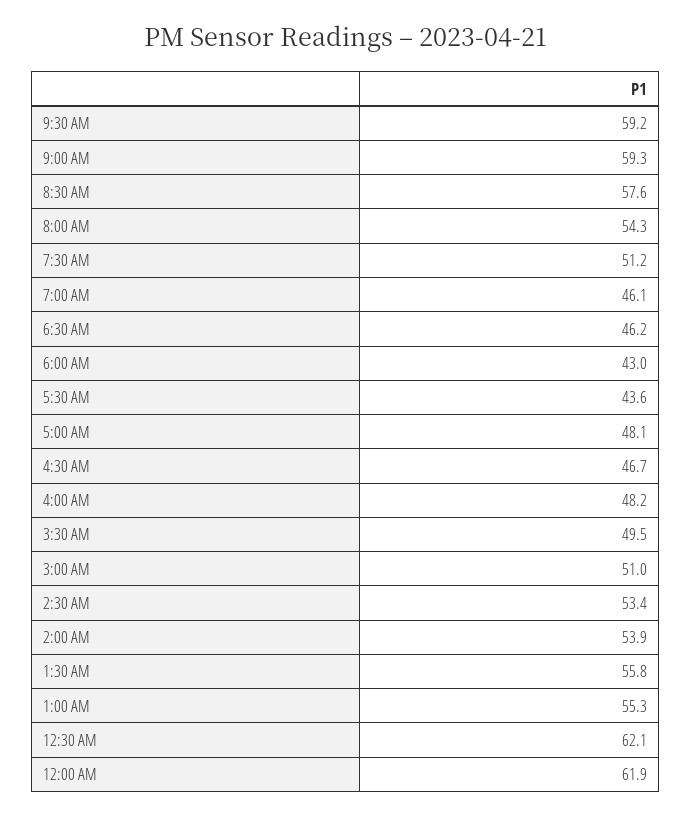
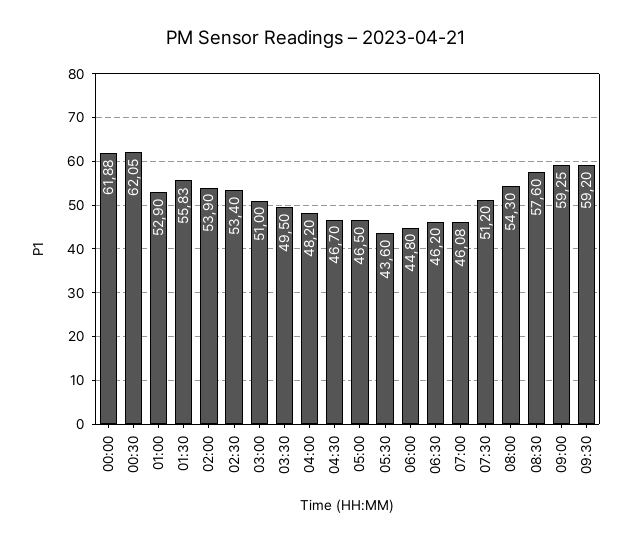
  {
    "9:30 AM": 59.2,
    "9:00 AM": 59.25,
    "8:30 AM": 57.6,
    "8:00 AM": 54.3,
    "7:30 AM": 51.2,
    "7:00 AM": 46.08,
    "6:30 AM": 46.2,
-   "6:00 AM": 43,
+   "6:00 AM": 44.8,
    "5:30 AM": 43.6,
-   "5:00 AM": 48.1,
+   "5:00 AM": 46.5,
    "4:30 AM": 46.7,
    "4:00 AM": 48.2,
    "3:30 AM": 49.5,
    "3:00 AM": 51,
    "2:30 AM": 53.4,
    "2:00 AM": 53.9,
    "1:30 AM": 55.83,
-   "1:00 AM": 55.3,
+   "1:00 AM": 52.9,
    "12:30 AM": 62.05,
    "12:00 AM": 61.88
  }

